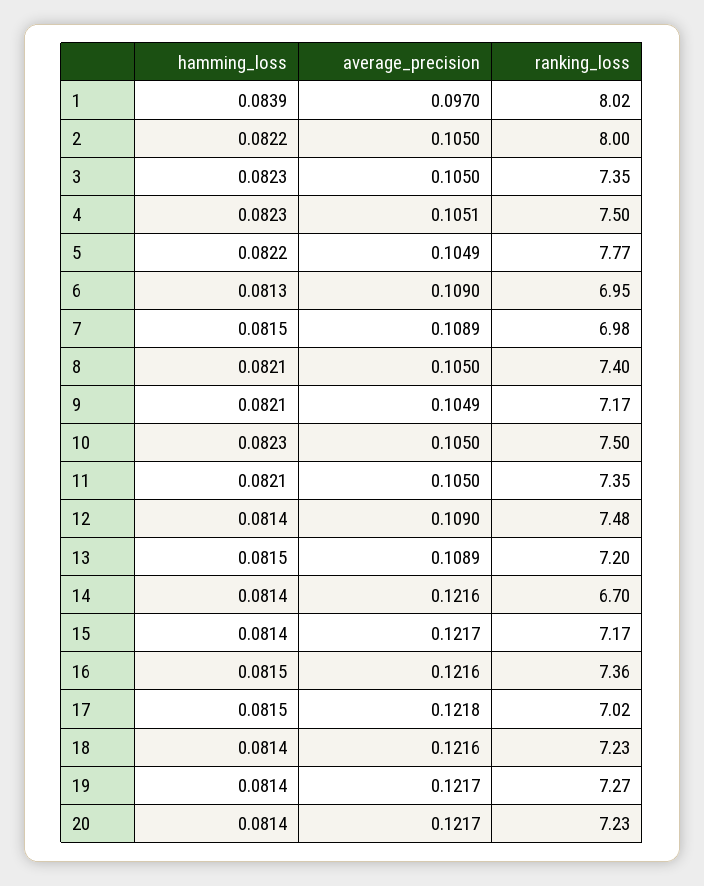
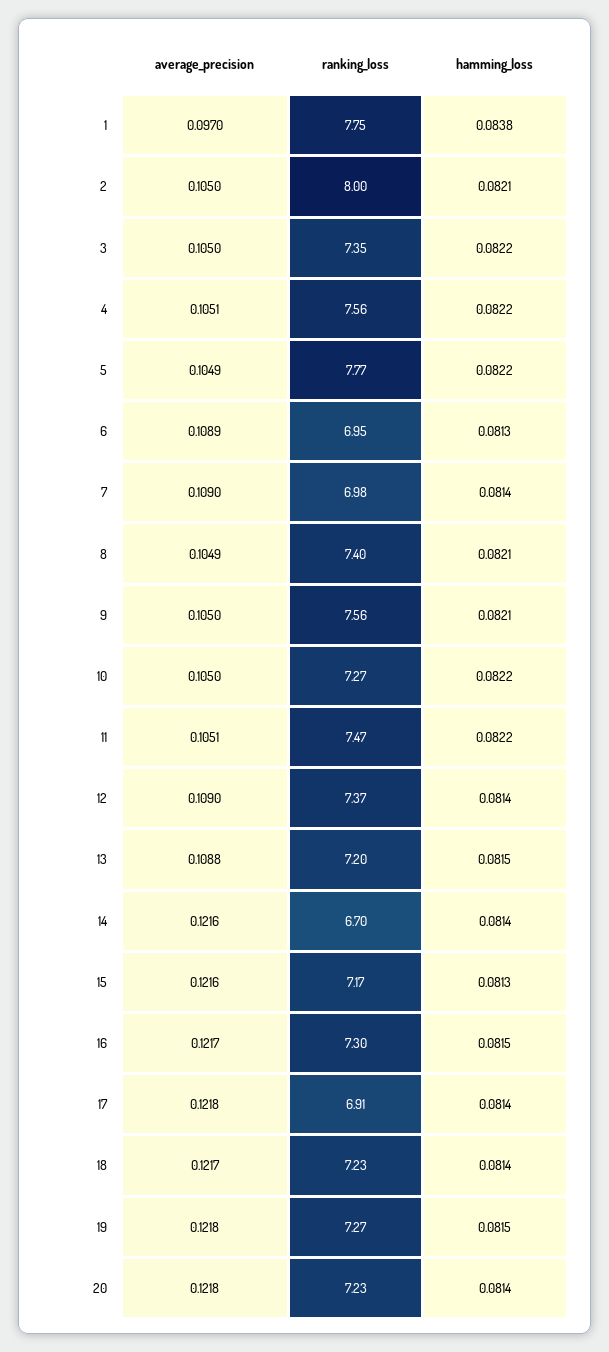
  {
    "hamming_loss": {
-     "1": 0.0839,
+     "1": 0.0838,
-     "2": 0.0822,
+     "2": 0.0821,
-     "3": 0.0823,
+     "3": 0.0822,
-     "4": 0.0823,
+     "4": 0.0822,
      "5": 0.0822,
      "6": 0.0813,
-     "7": 0.0815,
+     "7": 0.0814,
      "8": 0.0821,
      "9": 0.0821,
-     "10": 0.0823,
+     "10": 0.0822,
-     "11": 0.0821,
+     "11": 0.0822,
      "12": 0.0814,
      "13": 0.0815,
      "14": 0.0814,
-     "15": 0.0814,
+     "15": 0.0813,
      "16": 0.0815,
-     "17": 0.0815,
+     "17": 0.0814,
      "18": 0.0814,
-     "19": 0.0814,
+     "19": 0.0815,
      "20": 0.0814
    },
    "average_precision": {
      "1": 0.097,
      "2": 0.105,
      "3": 0.105,
      "4": 0.1051,
      "5": 0.1049,
-     "6": 0.109,
+     "6": 0.1089,
-     "7": 0.1089,
+     "7": 0.109,
-     "8": 0.105,
+     "8": 0.1049,
-     "9": 0.1049,
+     "9": 0.105,
      "10": 0.105,
-     "11": 0.105,
+     "11": 0.1051,
      "12": 0.109,
-     "13": 0.1089,
+     "13": 0.1088,
      "14": 0.1216,
-     "15": 0.1217,
+     "15": 0.1216,
-     "16": 0.1216,
+     "16": 0.1217,
      "17": 0.1218,
-     "18": 0.1216,
+     "18": 0.1217,
-     "19": 0.1217,
+     "19": 0.1218,
-     "20": 0.1217
+     "20": 0.1218
    },
    "ranking_loss": {
-     "1": 8.02,
+     "1": 7.75,
      "2": 8,
      "3": 7.35,
-     "4": 7.5,
+     "4": 7.56,
      "5": 7.77,
      "6": 6.95,
      "7": 6.98,
      "8": 7.4,
-     "9": 7.17,
+     "9": 7.56,
-     "10": 7.5,
+     "10": 7.27,
-     "11": 7.35,
+     "11": 7.47,
-     "12": 7.48,
+     "12": 7.37,
      "13": 7.2,
      "14": 6.7,
      "15": 7.17,
-     "16": 7.36,
+     "16": 7.3,
-     "17": 7.02,
+     "17": 6.91,
      "18": 7.23,
      "19": 7.27,
      "20": 7.23
    }
  }

